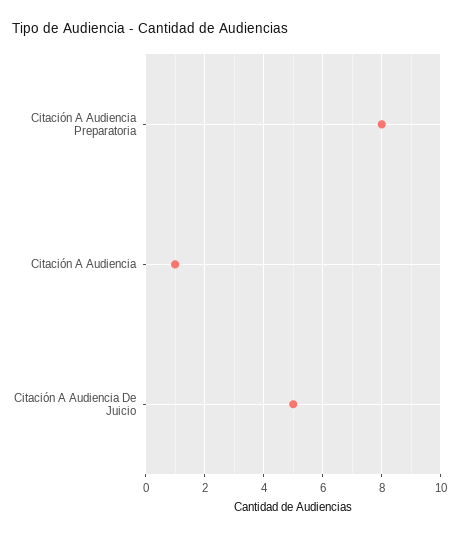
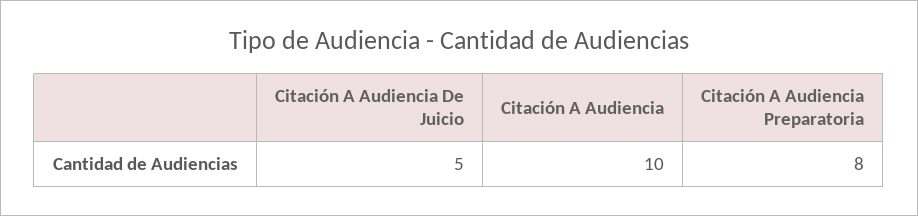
  {
    "Citación A Audiencia Preparatoria": 8,
-   "Citación A Audiencia": 1,
+   "Citación A Audiencia": 10,
    "Citación A Audiencia De Juicio": 5
  }

